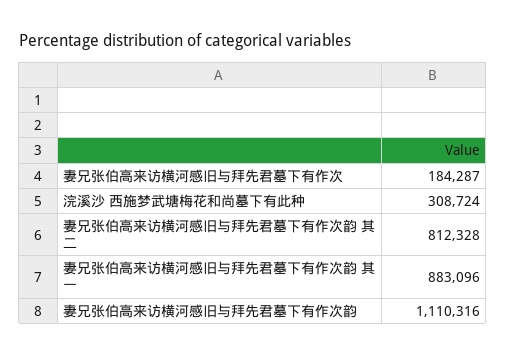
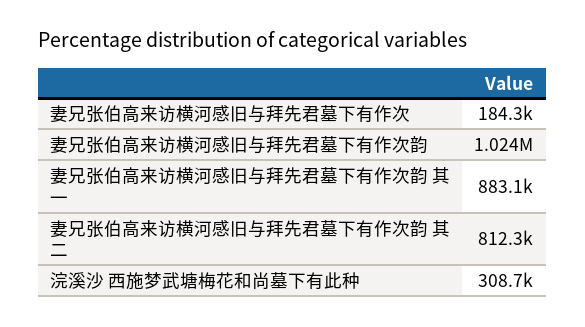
  {
    "妻兄张伯高来访横河感旧与拜先君墓下有作次": 184287,
    "浣溪沙 西施梦武塘梅花和尚墓下有此种": 308724,
    "妻兄张伯高来访横河感旧与拜先君墓下有作次韵 其二": 812328,
    "妻兄张伯高来访横河感旧与拜先君墓下有作次韵 其一": 883096,
-   "妻兄张伯高来访横河感旧与拜先君墓下有作次韵": 1110316
+   "妻兄张伯高来访横河感旧与拜先君墓下有作次韵": 1024000
  }

